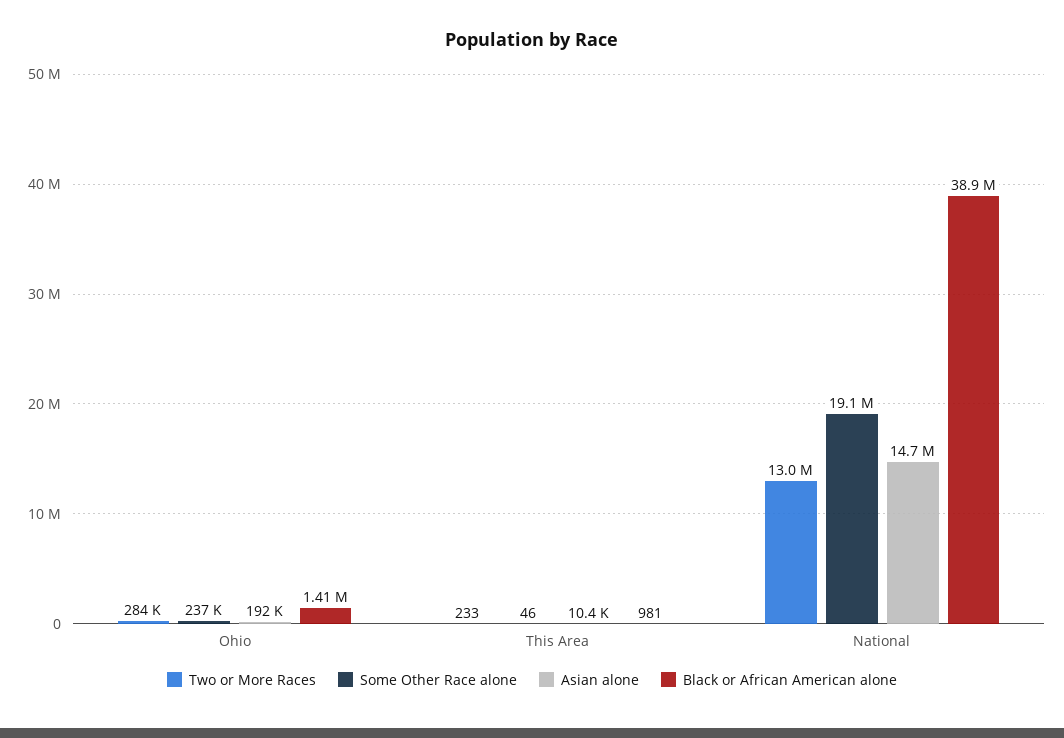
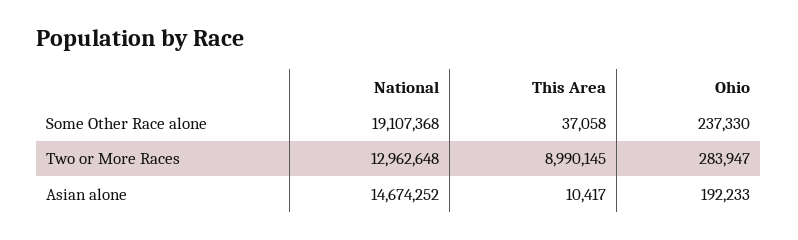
  {
    "Two or More Races": {
      "Ohio": 283947,
-     "This Area": 233,
+     "This Area": 8990145,
      "National": 12962648
    },
    "Some Other Race alone": {
      "Ohio": 237330,
-     "This Area": 46,
+     "This Area": 37058,
      "National": 19107368
    },
    "Asian alone": {
      "Ohio": 192233,
      "This Area": 10417,
      "National": 14674252
-   },
+   }
-   "Black or African American alone": {
-     "Ohio": 1410000,
-     "This Area": 981,
-     "National": 38900000
-   }
  }

